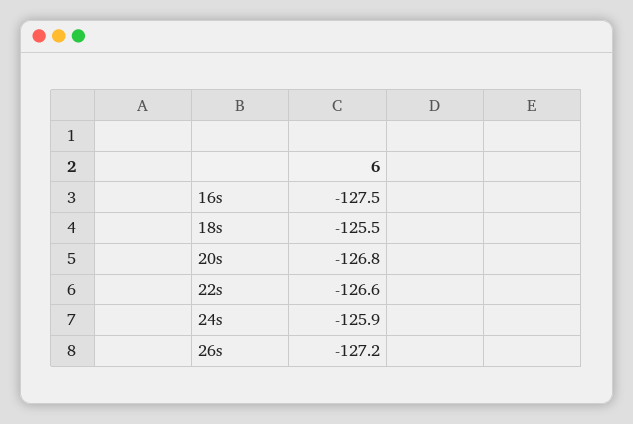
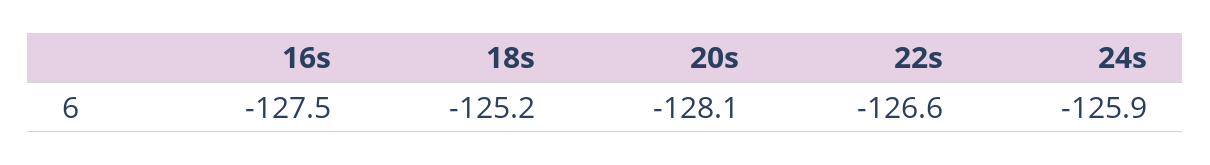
  {
    "16s": -127.5,
-   "18s": -125.5,
+   "18s": -125.2,
-   "20s": -126.8,
+   "20s": -128.1,
    "22s": -126.6,
-   "24s": -125.9,
+   "24s": -125.9
-   "26s": -127.2
  }

